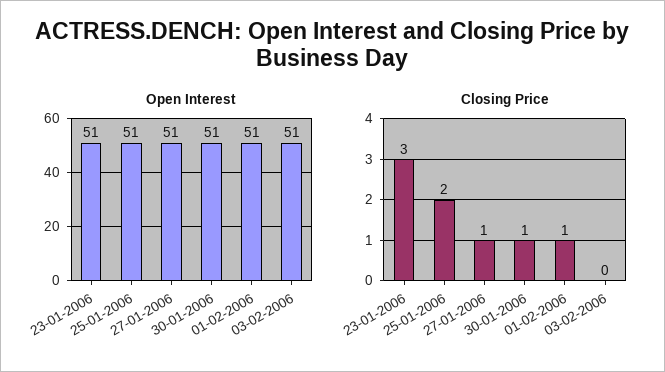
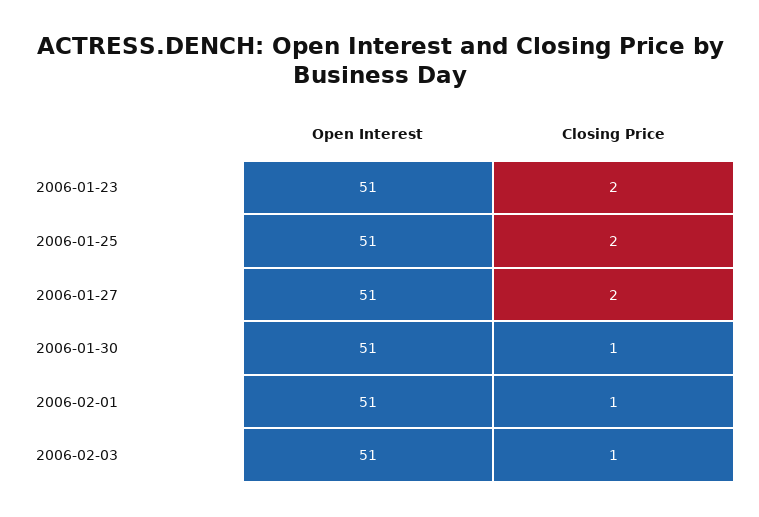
  {
    "Open Interest": {
      "23-01-2006": 51,
      "25-01-2006": 51,
      "27-01-2006": 51,
      "30-01-2006": 51,
      "01-02-2006": 51,
      "03-02-2006": 51
    },
    "Closing Price": {
-     "23-01-2006": 3,
+     "23-01-2006": 2,
      "25-01-2006": 2,
-     "27-01-2006": 1,
+     "27-01-2006": 2,
      "30-01-2006": 1,
      "01-02-2006": 1,
-     "03-02-2006": 0
+     "03-02-2006": 1
    }
  }

